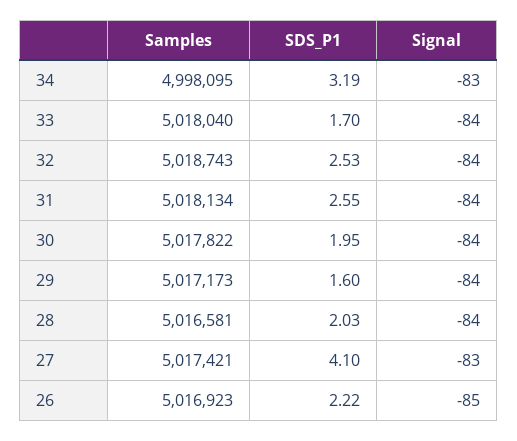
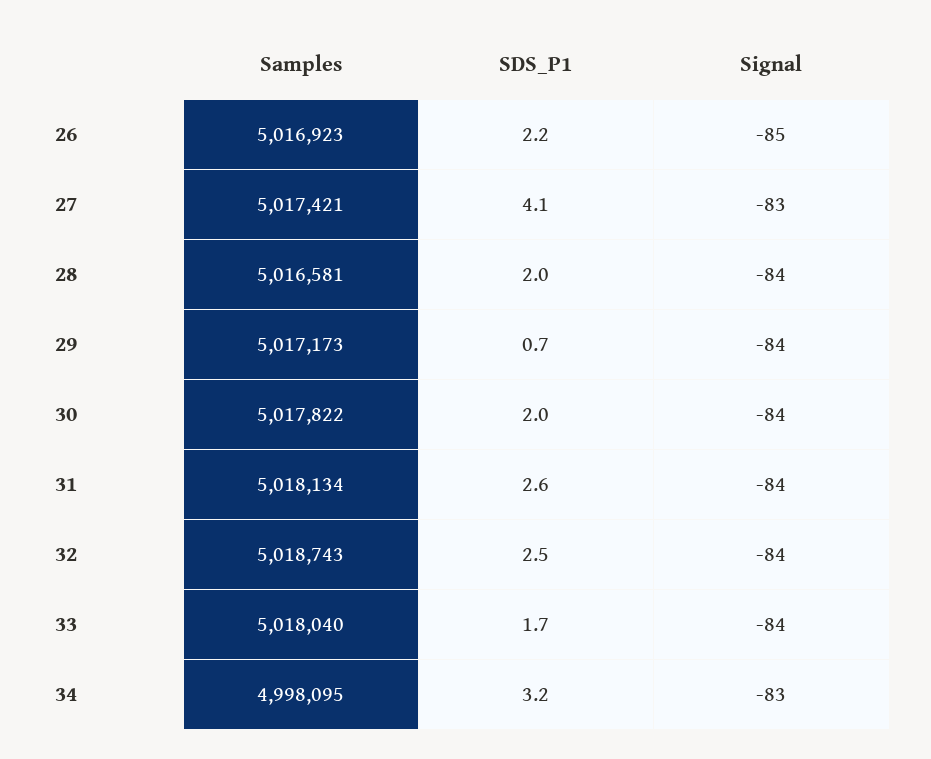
  {
    "Samples": {
      "34": 4998095,
      "33": 5018040,
      "32": 5018743,
      "31": 5018134,
      "30": 5017822,
      "29": 5017173,
      "28": 5016581,
      "27": 5017421,
      "26": 5016923
    },
    "SDS_P1": {
      "34": 3.19,
      "33": 1.7,
      "32": 2.53,
      "31": 2.55,
      "30": 1.95,
-     "29": 1.6,
+     "29": 0.7,
      "28": 2.03,
      "27": 4.1,
      "26": 2.22
    },
    "Signal": {
      "34": -83,
      "33": -84,
      "32": -84,
      "31": -84,
      "30": -84,
      "29": -84,
      "28": -84,
      "27": -83,
      "26": -85
    }
  }

